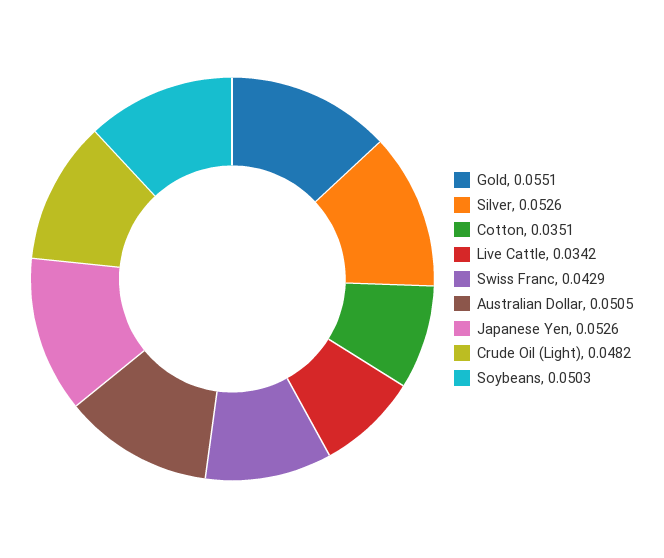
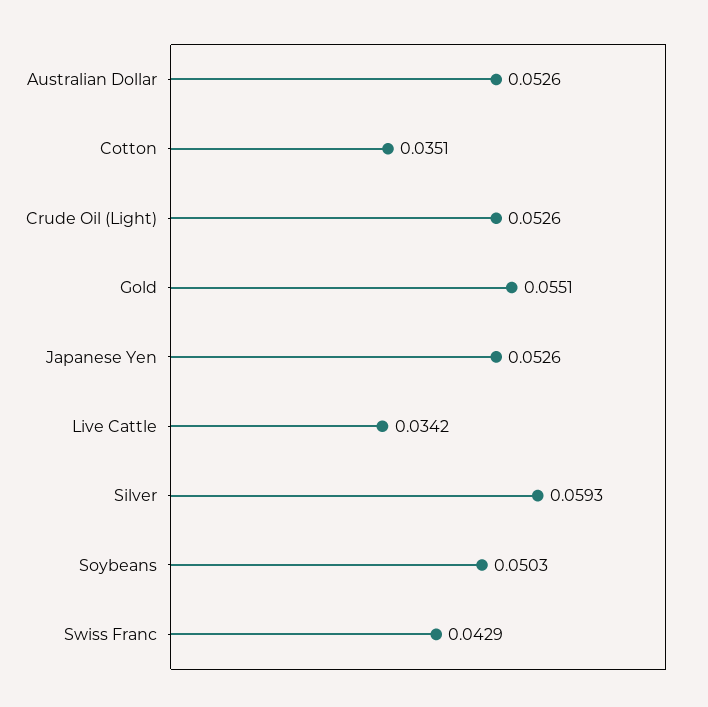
  {
    "Gold": 0.0551,
-   "Silver": 0.0526,
+   "Silver": 0.0593,
    "Cotton": 0.0351,
    "Live Cattle": 0.0342,
    "Swiss Franc": 0.0429,
-   "Australian Dollar": 0.0505,
+   "Australian Dollar": 0.0526,
    "Japanese Yen": 0.0526,
-   "Crude Oil (Light)": 0.0482,
+   "Crude Oil (Light)": 0.0526,
    "Soybeans": 0.0503
  }

